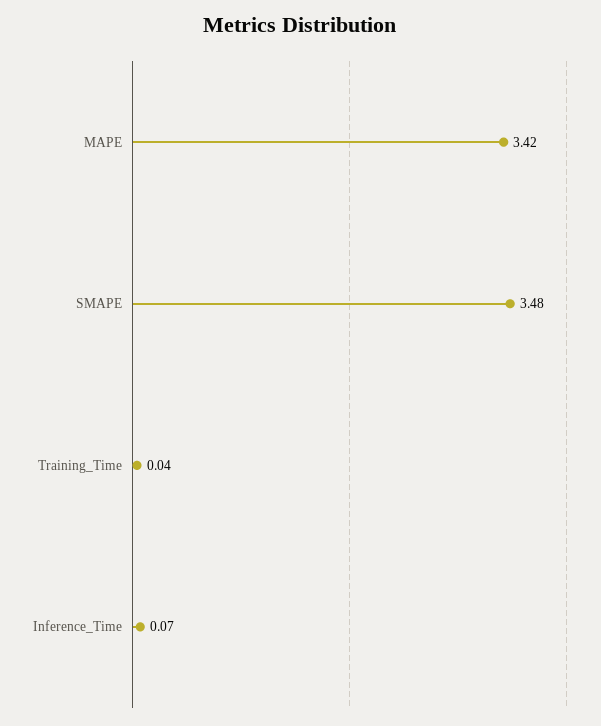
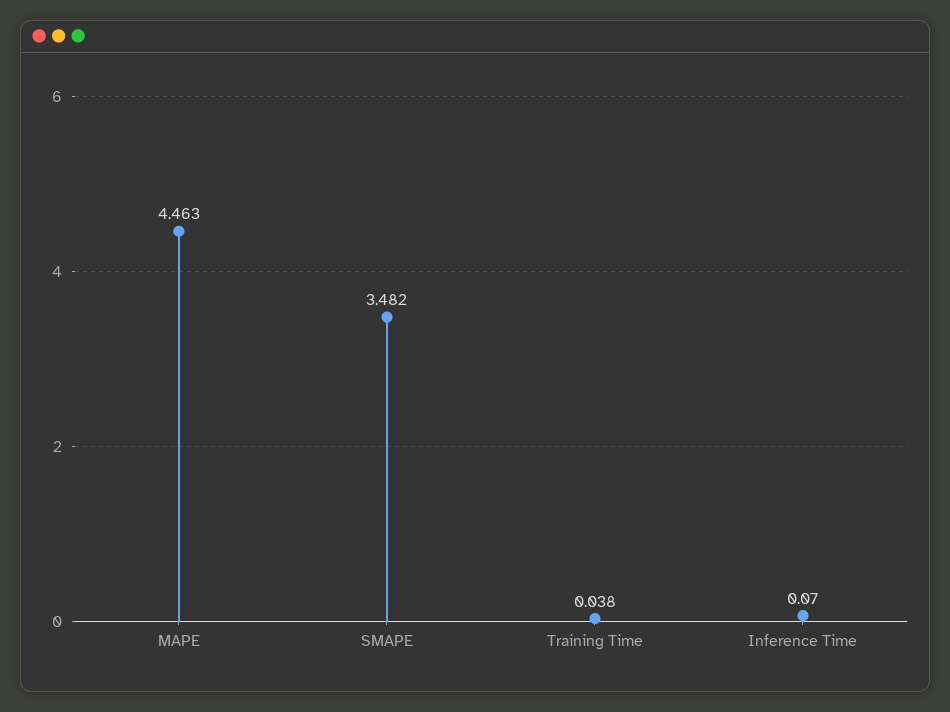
  {
-   "MAPE": 3.42,
+   "MAPE": 4.463,
    "SMAPE": 3.482,
    "Training_Time": 0.038,
    "Inference_Time": 0.07
  }

